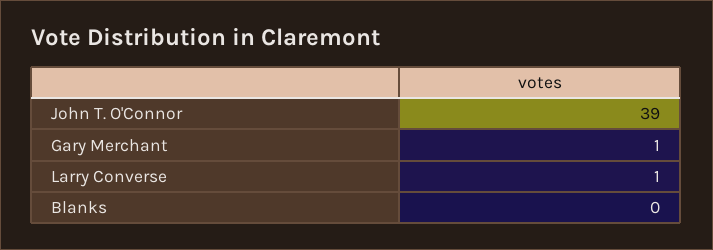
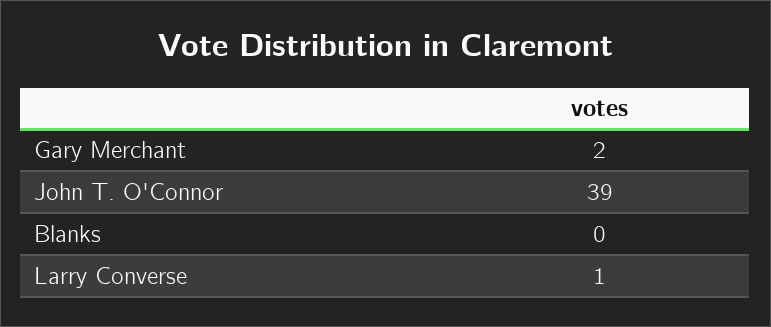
  {
    "John T. O'Connor": 39,
-   "Gary Merchant": 1,
+   "Gary Merchant": 2,
    "Larry Converse": 1,
    "Blanks": 0
  }

